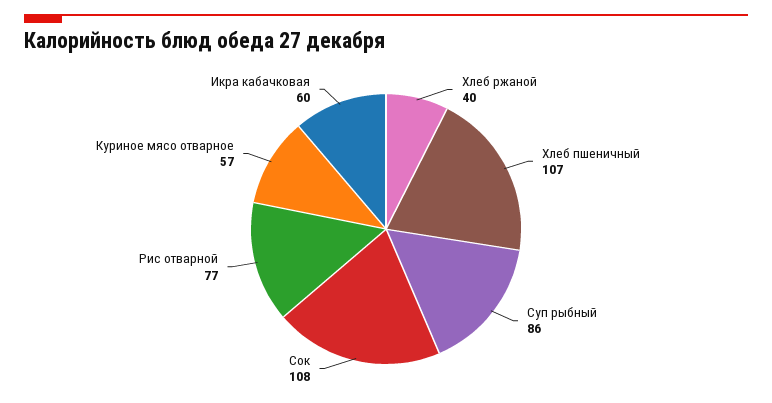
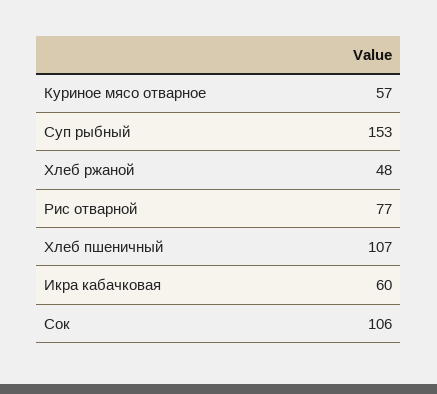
  {
-   "Хлеб ржаной": 40,
+   "Хлеб ржаной": 48,
    "Хлеб пшеничный": 107,
-   "Суп рыбный": 86,
+   "Суп рыбный": 153,
-   "Сок": 108,
+   "Сок": 106,
    "Рис отварной": 77,
    "Куриное мясо отварное": 57,
    "Икра кабачковая": 60
  }

